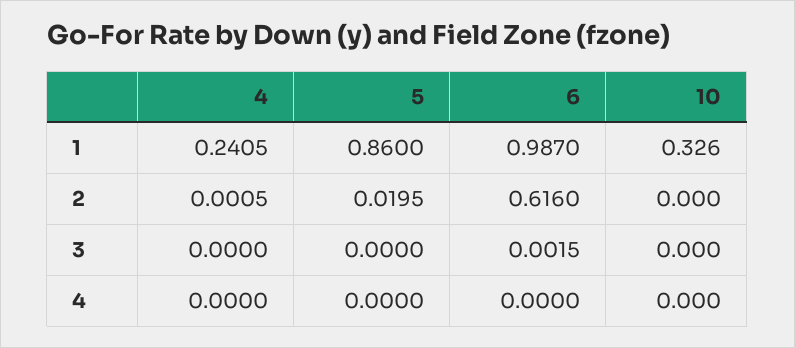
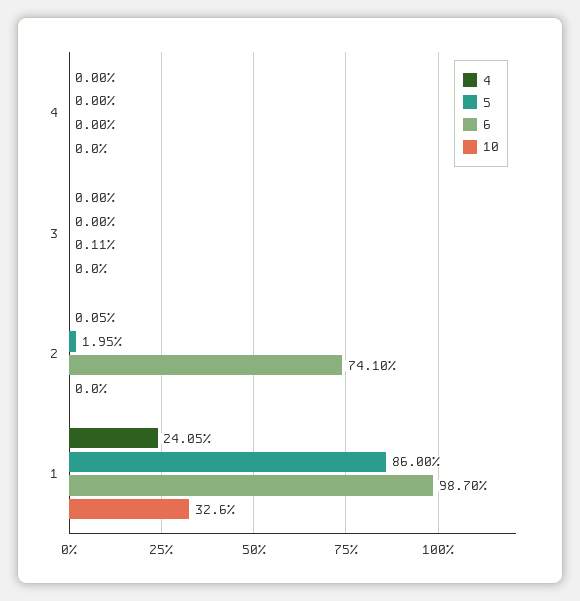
  {
    "4": {
      "1": 0.2405,
      "2": 0.0005,
      "3": 0,
      "4": 0
    },
    "5": {
      "1": 0.86,
      "2": 0.0195,
      "3": 0,
      "4": 0
    },
    "6": {
      "1": 0.987,
-     "2": 0.616,
+     "2": 0.741,
-     "3": 0.0015,
+     "3": 0.0011,
      "4": 0
    },
    "10": {
      "1": 0.326,
      "2": 0,
      "3": 0,
      "4": 0
    }
  }

